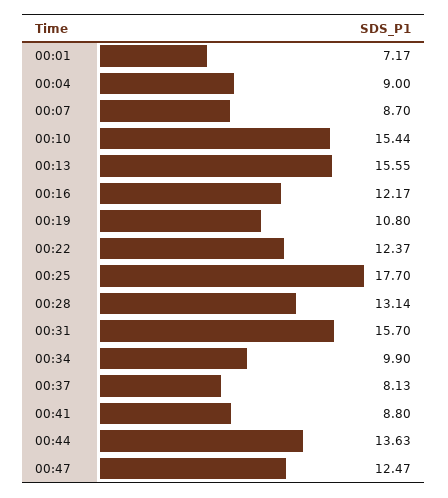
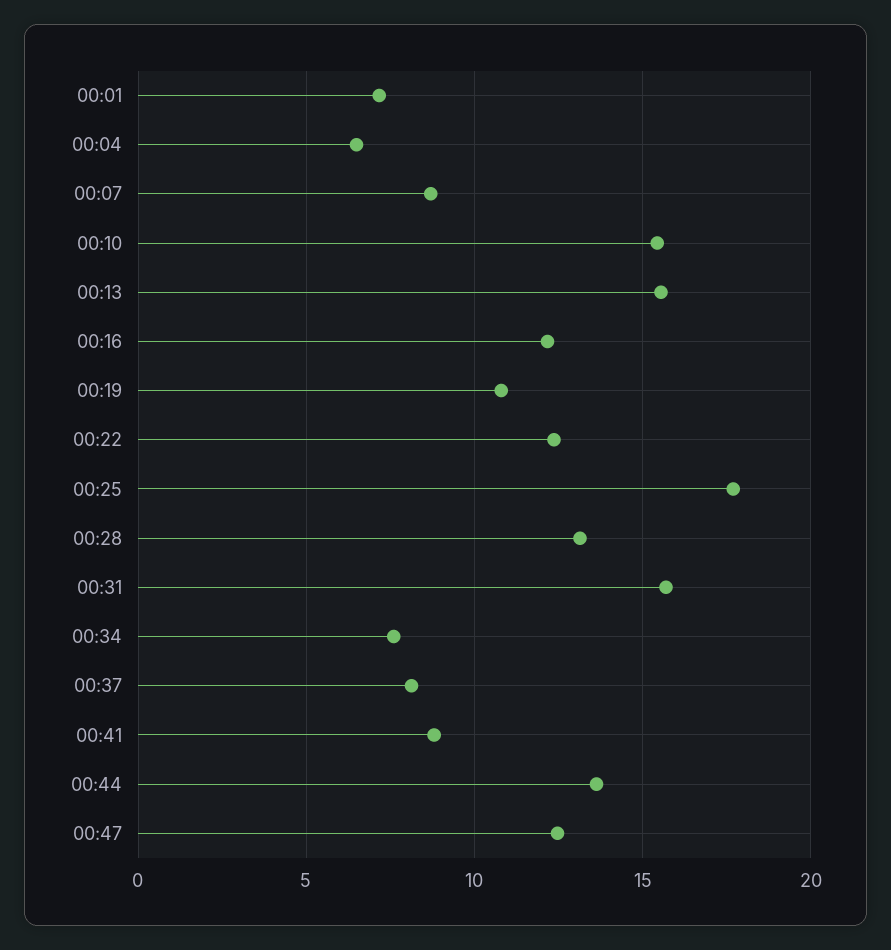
  {
    "00:01": 7.17,
-   "00:04": 9,
+   "00:04": 6.5,
    "00:07": 8.7,
    "00:10": 15.44,
    "00:13": 15.55,
    "00:16": 12.17,
    "00:19": 10.8,
    "00:22": 12.37,
    "00:25": 17.7,
    "00:28": 13.14,
    "00:31": 15.7,
-   "00:34": 9.9,
+   "00:34": 7.5,
    "00:37": 8.13,
    "00:41": 8.8,
    "00:44": 13.63,
    "00:47": 12.47
  }

